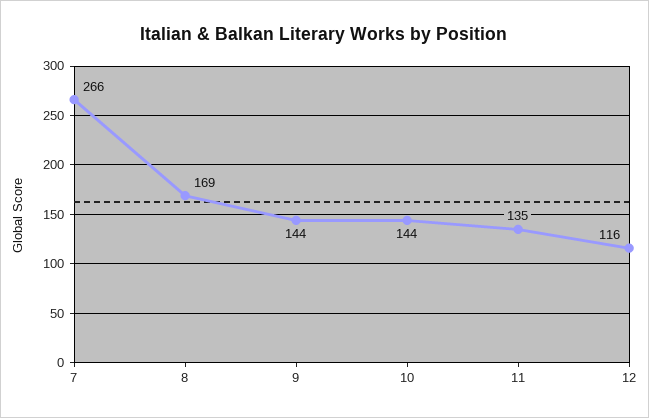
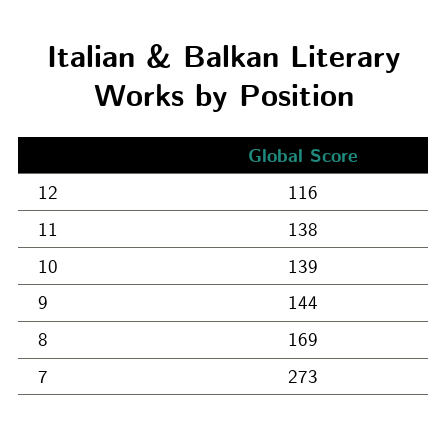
  {
-   "7": 266,
+   "7": 273,
    "8": 169,
    "9": 144,
-   "10": 144,
+   "10": 139,
-   "11": 135,
+   "11": 138,
    "12": 116
  }

